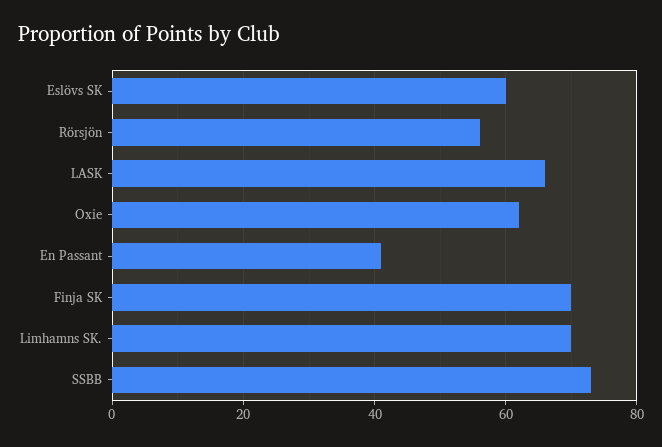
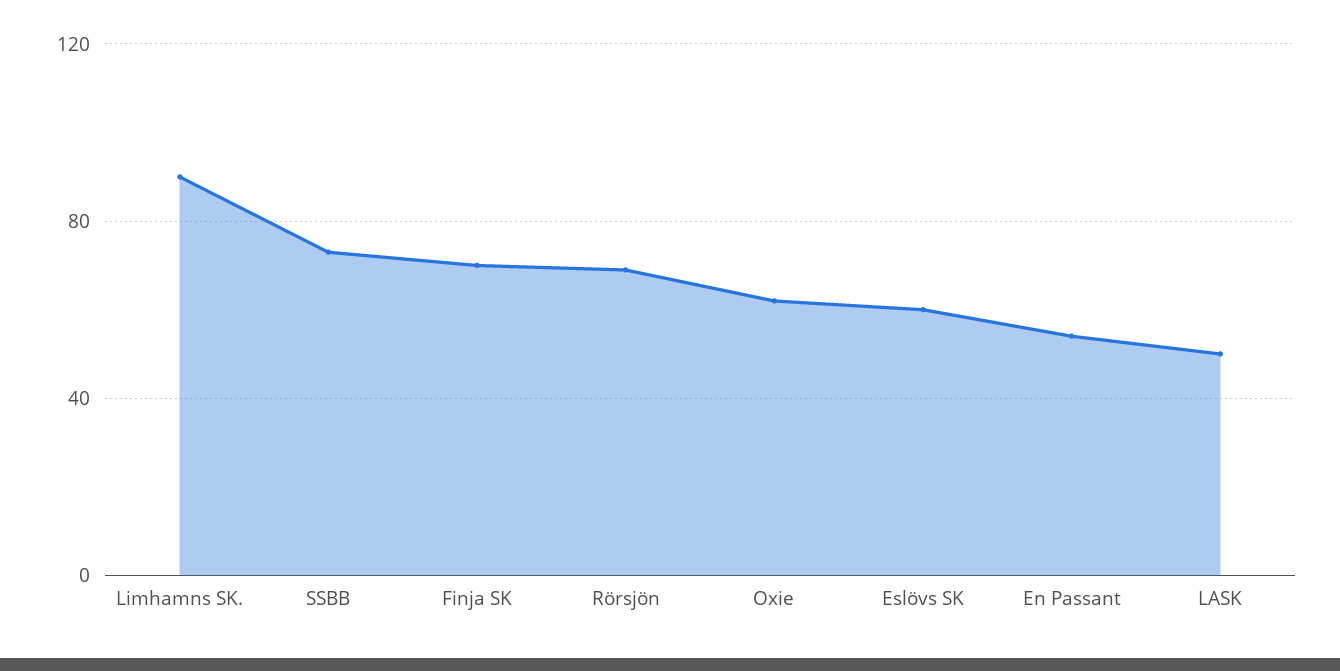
  {
    "Eslövs SK": 60,
-   "Rörsjön": 55,
+   "Rörsjön": 70,
-   "LASK": 65,
+   "LASK": 50,
    "Oxie": 60,
-   "En Passant": 40,
+   "En Passant": 55,
    "Finja SK": 70,
-   "Limhamns SK.": 70,
+   "Limhamns SK.": 90,
    "SSBB": 75
  }

